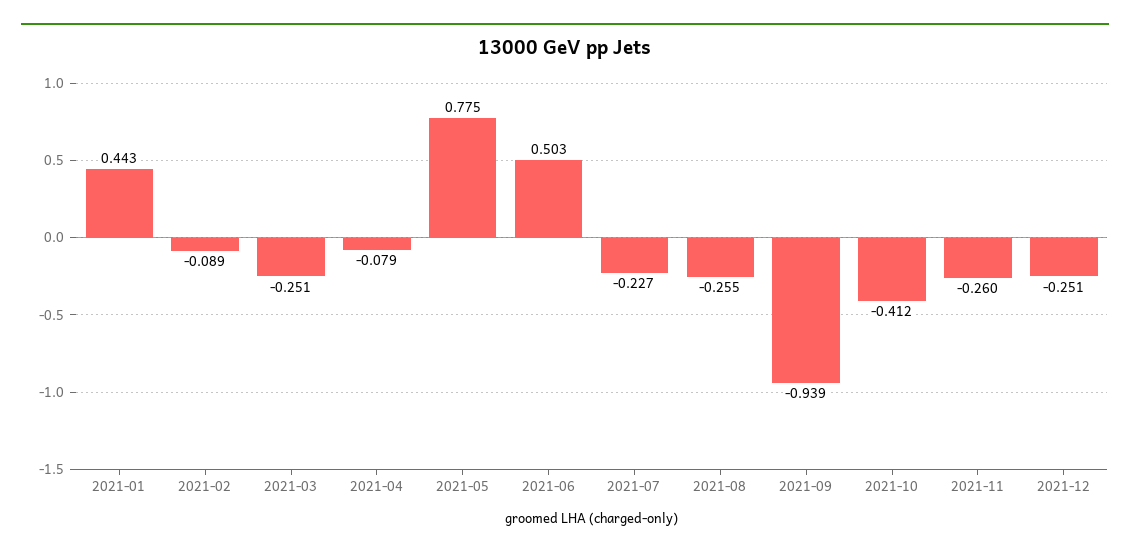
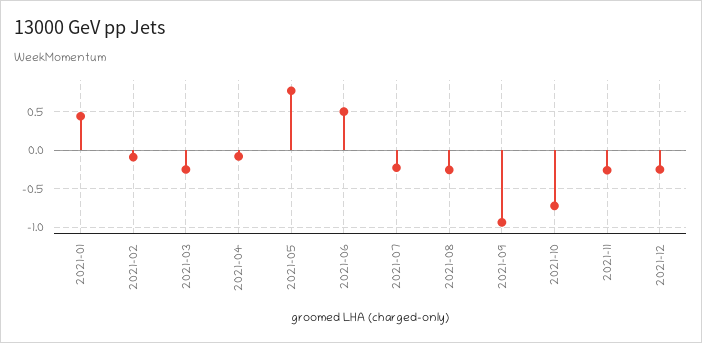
  {
    "2021-01": 0.443,
    "2021-02": -0.089,
    "2021-03": -0.251,
    "2021-04": -0.079,
    "2021-05": 0.775,
    "2021-06": 0.503,
    "2021-07": -0.227,
    "2021-08": -0.255,
    "2021-09": -0.939,
-   "2021-10": -0.412,
+   "2021-10": -0.7,
    "2021-11": -0.26,
    "2021-12": -0.251
  }

